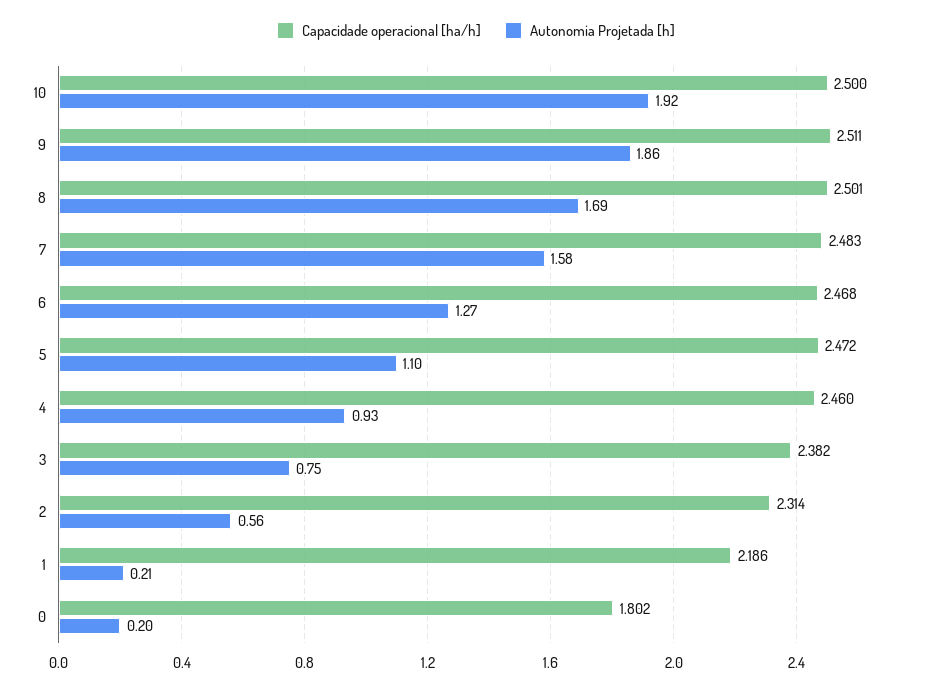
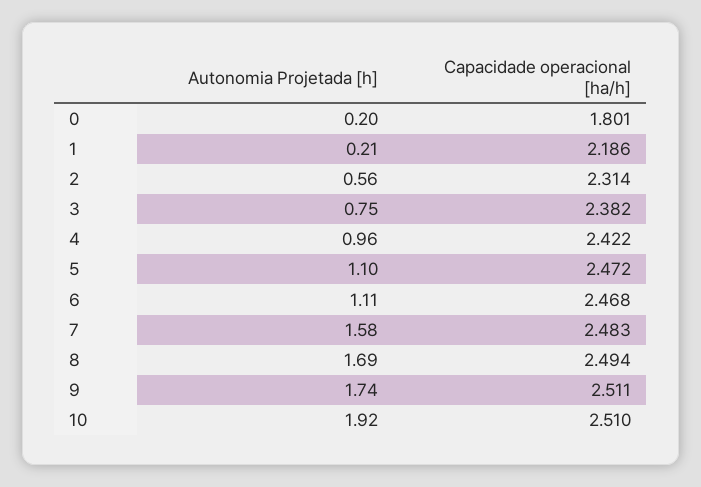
  {
    "Capacidade operacional [ha/h]": {
-     "10": 2.5,
+     "10": 2.51,
      "9": 2.511,
-     "8": 2.501,
+     "8": 2.494,
      "7": 2.483,
      "6": 2.468,
      "5": 2.472,
-     "4": 2.46,
+     "4": 2.422,
      "3": 2.382,
      "2": 2.314,
      "1": 2.186,
-     "0": 1.802
+     "0": 1.801
    },
    "Autonomia Projetada [h]": {
      "10": 1.92,
-     "9": 1.86,
+     "9": 1.74,
      "8": 1.69,
      "7": 1.58,
-     "6": 1.27,
+     "6": 1.11,
      "5": 1.1,
-     "4": 0.93,
+     "4": 0.96,
      "3": 0.75,
      "2": 0.56,
      "1": 0.21,
      "0": 0.2
    }
  }

